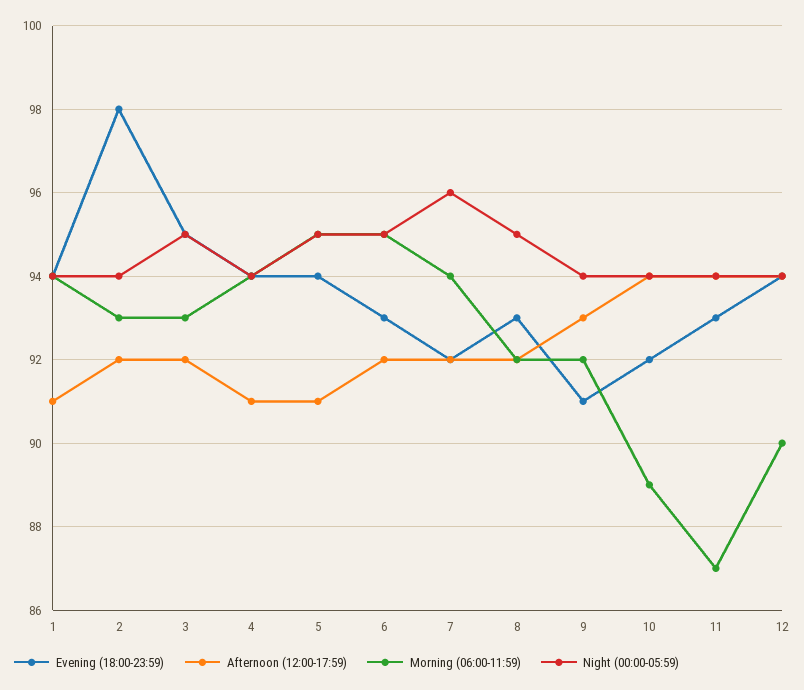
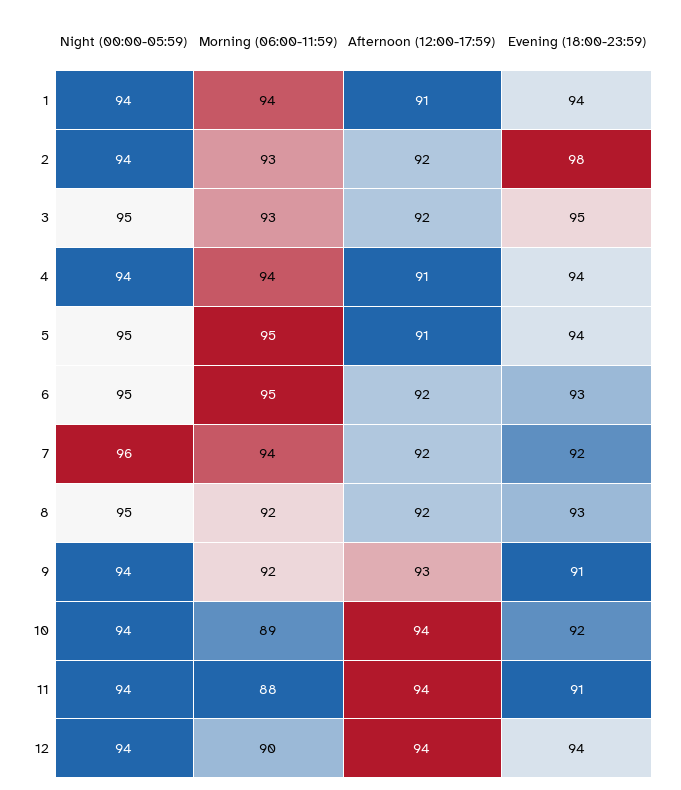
  {
    "Evening (18:00-23:59)": {
      "1": 94,
      "2": 98,
      "3": 95,
      "4": 94,
      "5": 94,
      "6": 93,
      "7": 92,
      "8": 93,
      "9": 91,
      "10": 92,
-     "11": 93,
+     "11": 91,
      "12": 94
    },
    "Afternoon (12:00-17:59)": {
      "1": 91,
      "2": 92,
      "3": 92,
      "4": 91,
      "5": 91,
      "6": 92,
      "7": 92,
      "8": 92,
      "9": 93,
      "10": 94,
      "11": 94,
      "12": 94
    },
    "Morning (06:00-11:59)": {
      "1": 94,
      "2": 93,
      "3": 93,
      "4": 94,
      "5": 95,
      "6": 95,
      "7": 94,
      "8": 92,
      "9": 92,
      "10": 89,
-     "11": 87,
+     "11": 88,
      "12": 90
    },
    "Night (00:00-05:59)": {
      "1": 94,
      "2": 94,
      "3": 95,
      "4": 94,
      "5": 95,
      "6": 95,
      "7": 96,
      "8": 95,
      "9": 94,
      "10": 94,
      "11": 94,
      "12": 94
    }
  }

